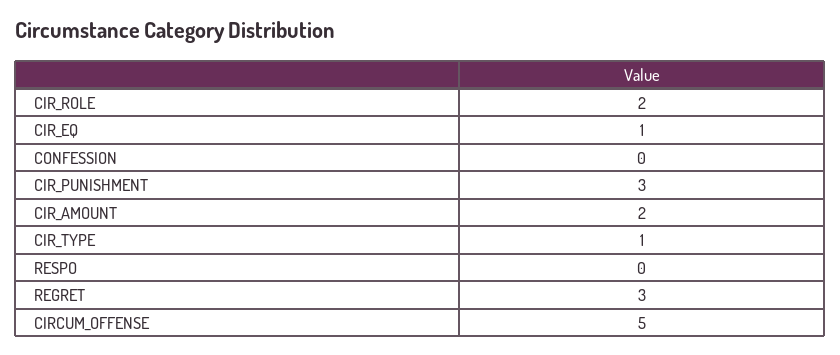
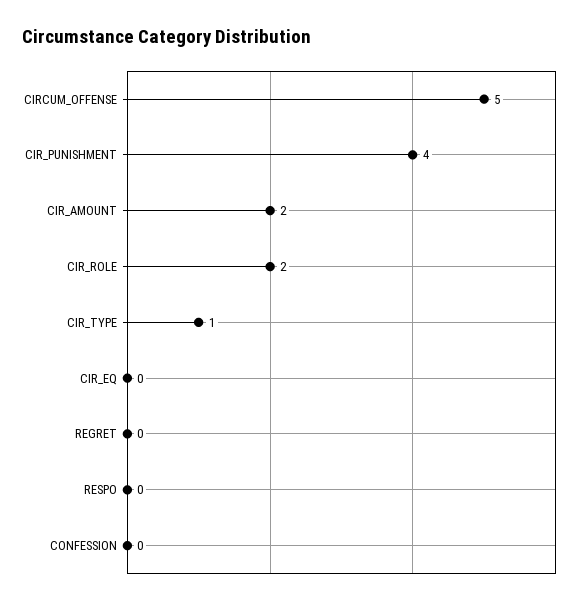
  {
    "CIR_ROLE": 2,
-   "CIR_EQ": 1,
+   "CIR_EQ": 0,
    "CONFESSION": 0,
-   "CIR_PUNISHMENT": 3,
+   "CIR_PUNISHMENT": 4,
    "CIR_AMOUNT": 2,
    "CIR_TYPE": 1,
    "RESPO": 0,
-   "REGRET": 3,
+   "REGRET": 0,
    "CIRCUM_OFFENSE": 5
  }

